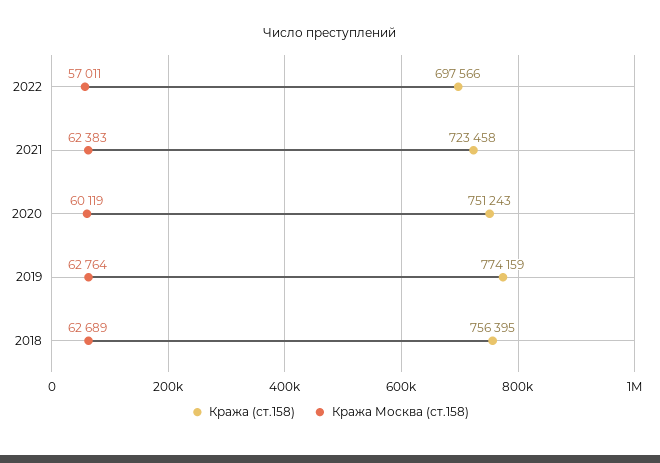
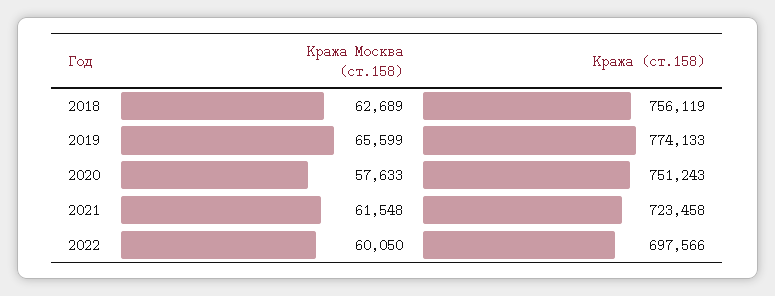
  {
    "Кража (ст.158)": {
      "2022": 697566,
      "2021": 723458,
      "2020": 751243,
-     "2019": 774159,
+     "2019": 774133,
-     "2018": 756395
+     "2018": 756119
    },
    "Кража Москва (ст.158)": {
-     "2022": 57011,
+     "2022": 60050,
-     "2021": 62383,
+     "2021": 61548,
-     "2020": 60119,
+     "2020": 57633,
-     "2019": 62764,
+     "2019": 65599,
      "2018": 62689
    }
  }

